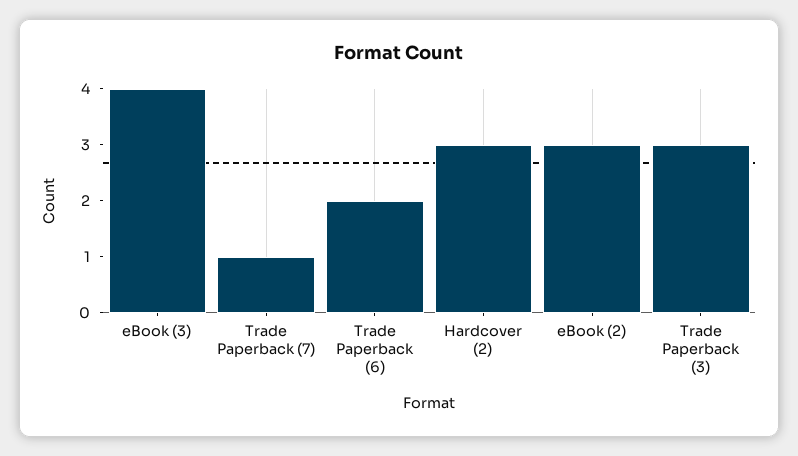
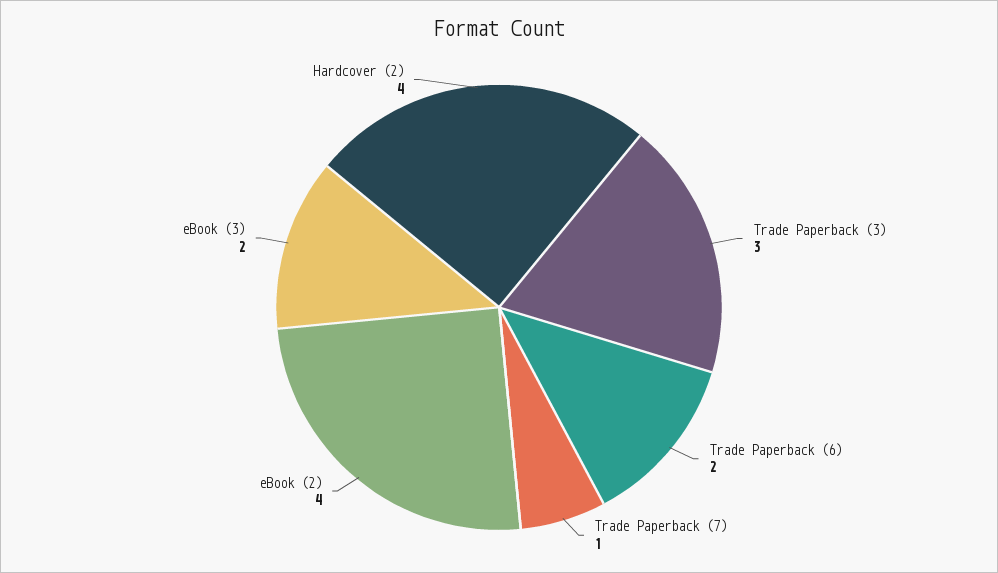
  {
-   "eBook (3)": 4,
+   "eBook (3)": 2,
    "Trade Paperback (7)": 1,
    "Trade Paperback (6)": 2,
-   "Hardcover (2)": 3,
+   "Hardcover (2)": 4,
-   "eBook (2)": 3,
+   "eBook (2)": 4,
    "Trade Paperback (3)": 3
  }

